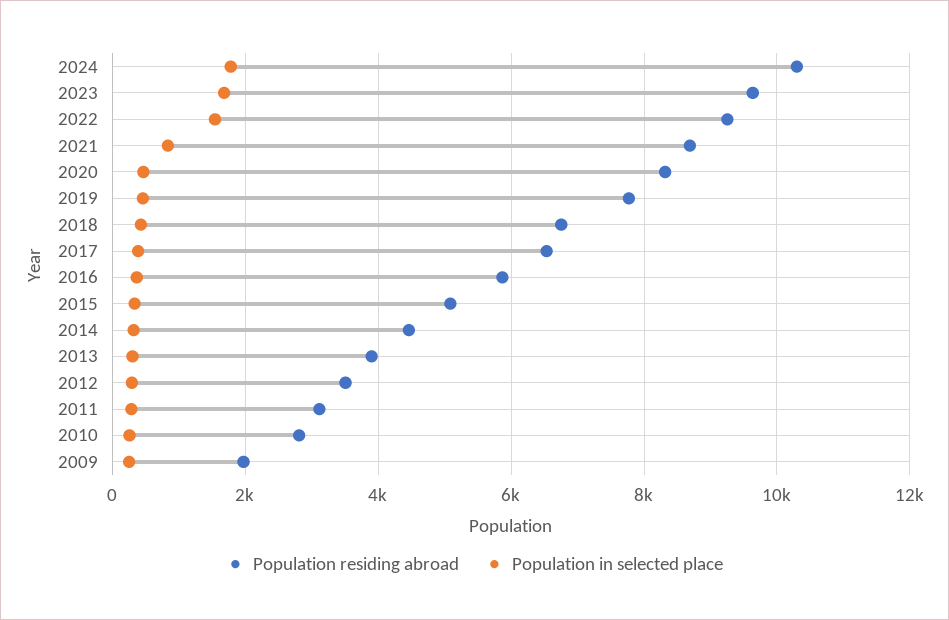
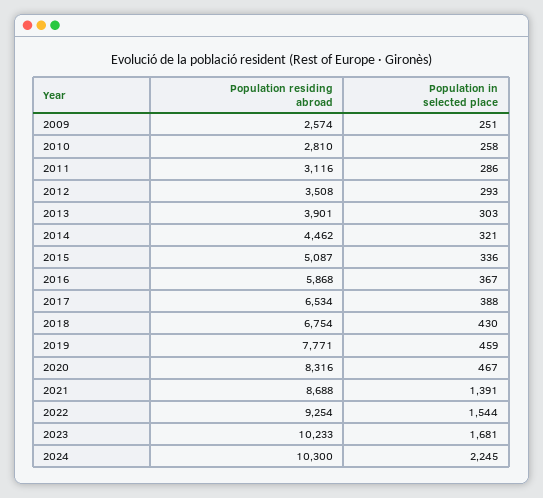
  {
    "Population residing abroad": {
      "2024": 10300,
-     "2023": 9600,
+     "2023": 10233,
      "2022": 9254,
      "2021": 8688,
      "2020": 8316,
      "2019": 7771,
      "2018": 6754,
      "2017": 6534,
      "2016": 5868,
      "2015": 5087,
      "2014": 4462,
      "2013": 3901,
      "2012": 3508,
      "2011": 3116,
      "2010": 2810,
-     "2009": 2000
+     "2009": 2574
    },
    "Population in selected place": {
-     "2024": 1800,
+     "2024": 2245,
      "2023": 1681,
      "2022": 1544,
-     "2021": 800,
+     "2021": 1391,
      "2020": 467,
      "2019": 459,
      "2018": 430,
      "2017": 388,
      "2016": 367,
      "2015": 336,
      "2014": 321,
      "2013": 303,
      "2012": 293,
      "2011": 286,
      "2010": 258,
      "2009": 251
    }
  }

